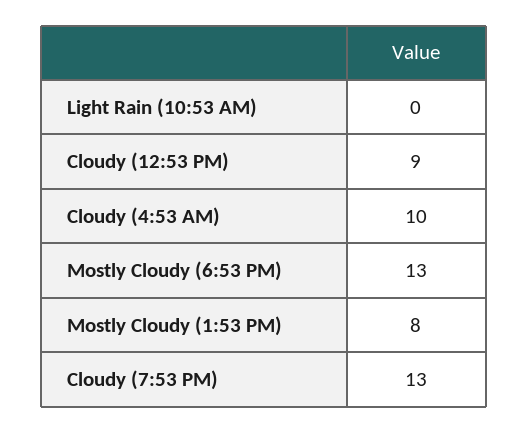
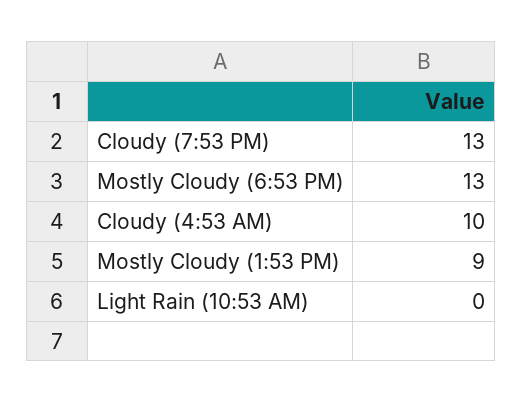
  {
    "Light Rain (10:53 AM)": 0,
-   "Cloudy (12:53 PM)": 9,
    "Cloudy (4:53 AM)": 10,
    "Mostly Cloudy (6:53 PM)": 13,
-   "Mostly Cloudy (1:53 PM)": 8,
+   "Mostly Cloudy (1:53 PM)": 9,
    "Cloudy (7:53 PM)": 13
  }

